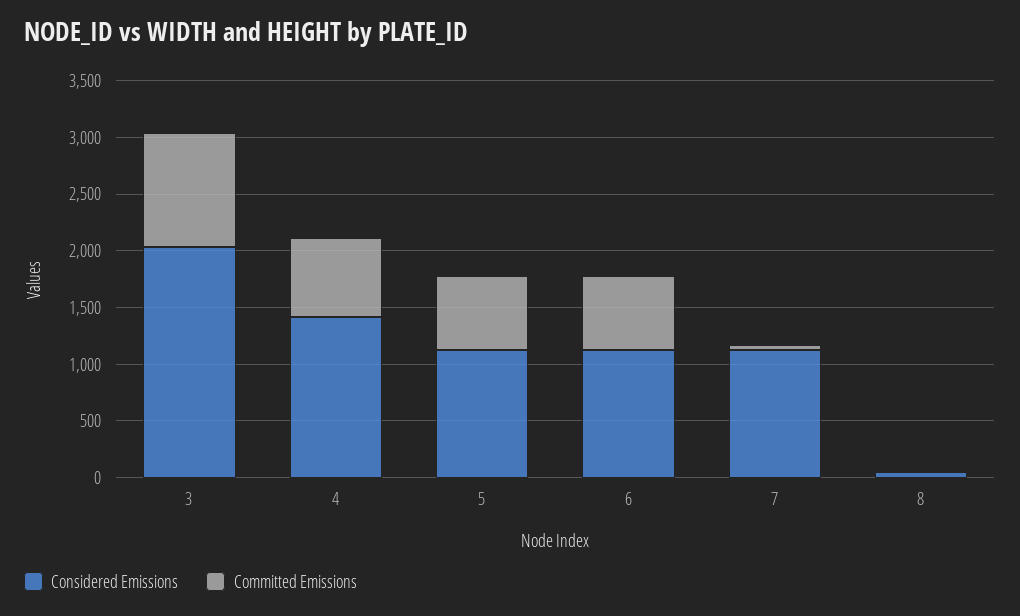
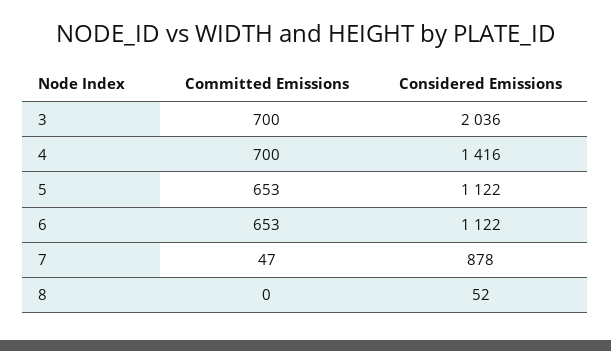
  {
    "Considered Emissions": {
      "3": 2036,
      "4": 1416,
      "5": 1122,
      "6": 1122,
-     "7": 1100,
+     "7": 878,
      "8": 52
    },
    "Committed Emissions": {
-     "3": 1000,
+     "3": 700,
      "4": 700,
      "5": 653,
      "6": 653,
      "7": 47,
      "8": 0
    }
  }

